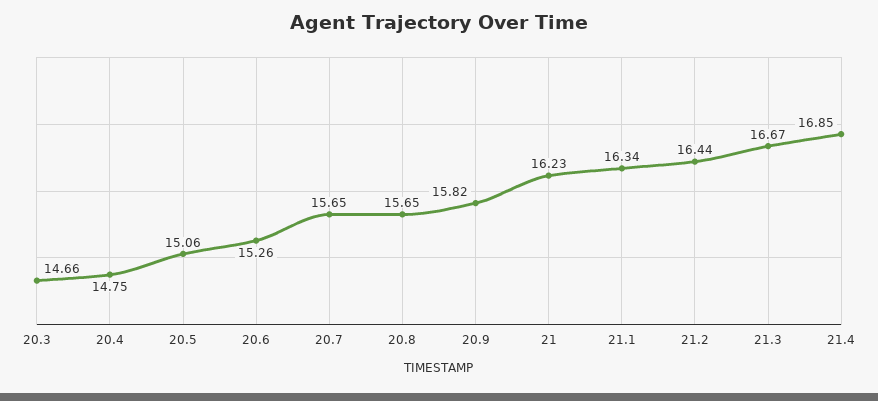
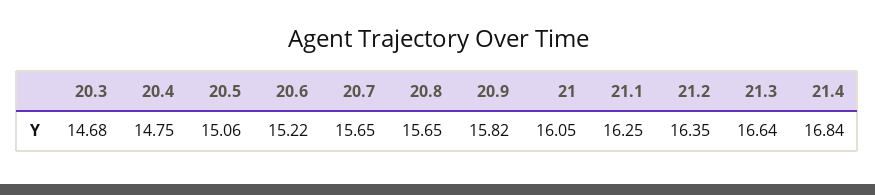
  {
-   "20.3": 14.66,
+   "20.3": 14.68,
    "20.4": 14.75,
    "20.5": 15.06,
-   "20.6": 15.26,
+   "20.6": 15.22,
    "20.7": 15.65,
    "20.8": 15.65,
    "20.9": 15.82,
-   "21": 16.23,
+   "21": 16.05,
-   "21.1": 16.34,
+   "21.1": 16.25,
-   "21.2": 16.44,
+   "21.2": 16.35,
-   "21.3": 16.67,
+   "21.3": 16.64,
-   "21.4": 16.85
+   "21.4": 16.84
  }

